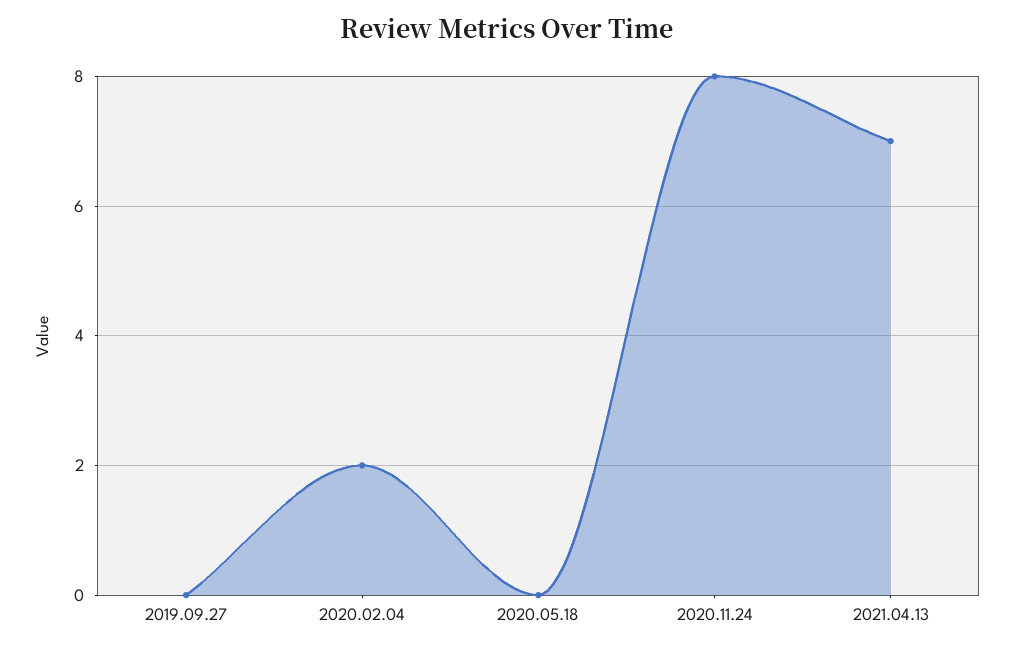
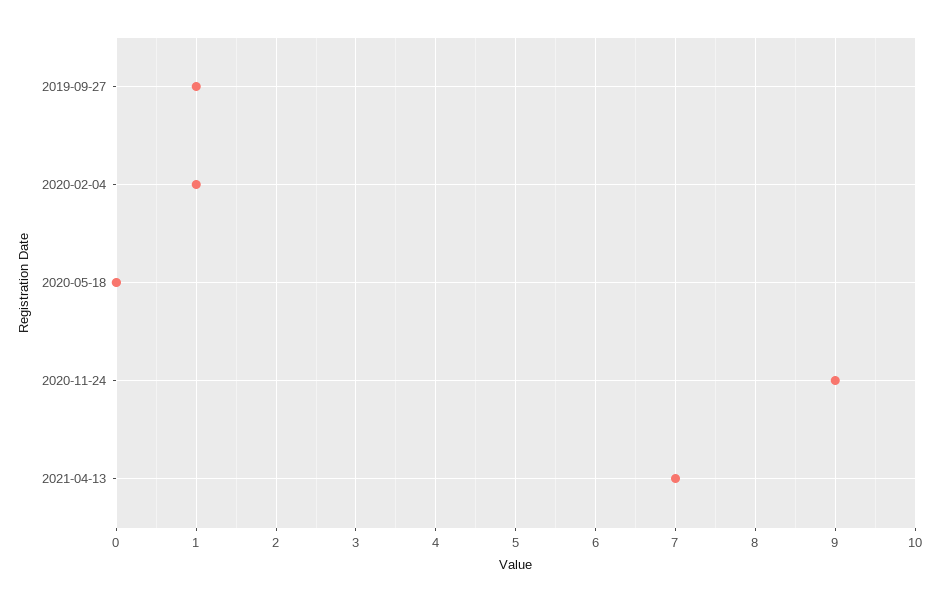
  {
-   "2019.09.27": 0,
+   "2019.09.27": 1,
-   "2020.02.04": 2,
+   "2020.02.04": 1,
    "2020.05.18": 0,
-   "2020.11.24": 8,
+   "2020.11.24": 9,
    "2021.04.13": 7
  }

